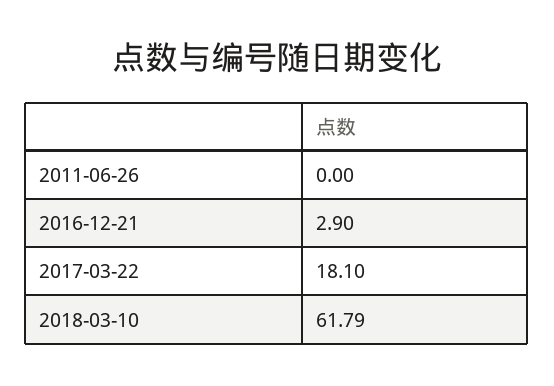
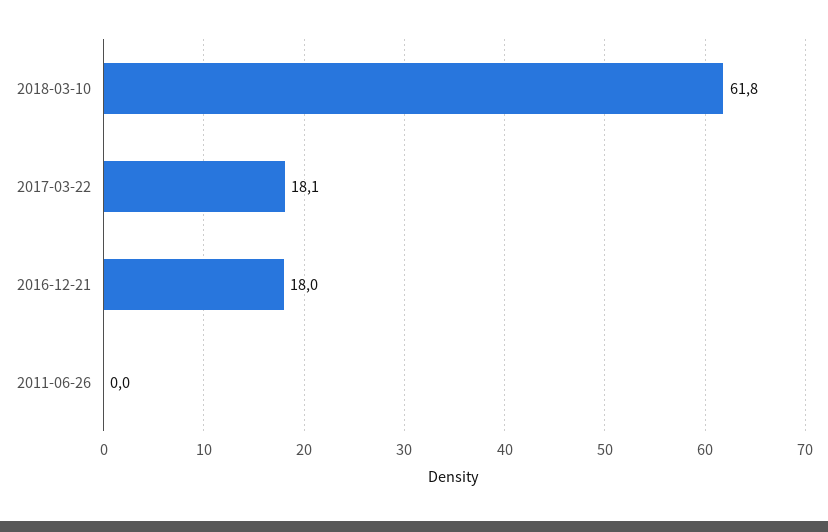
  {
    "2011-06-26": 0,
-   "2016-12-21": 2.9,
+   "2016-12-21": 18,
    "2017-03-22": 18.1,
    "2018-03-10": 61.79
  }

